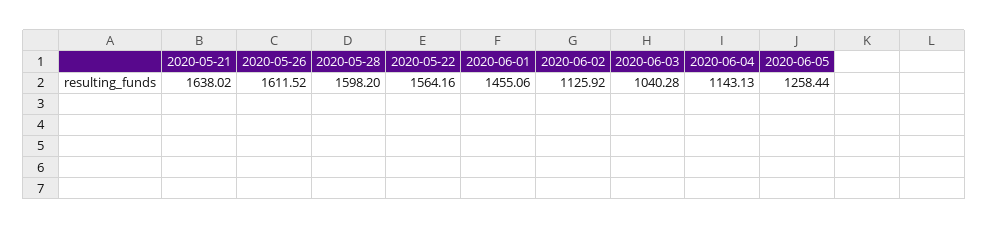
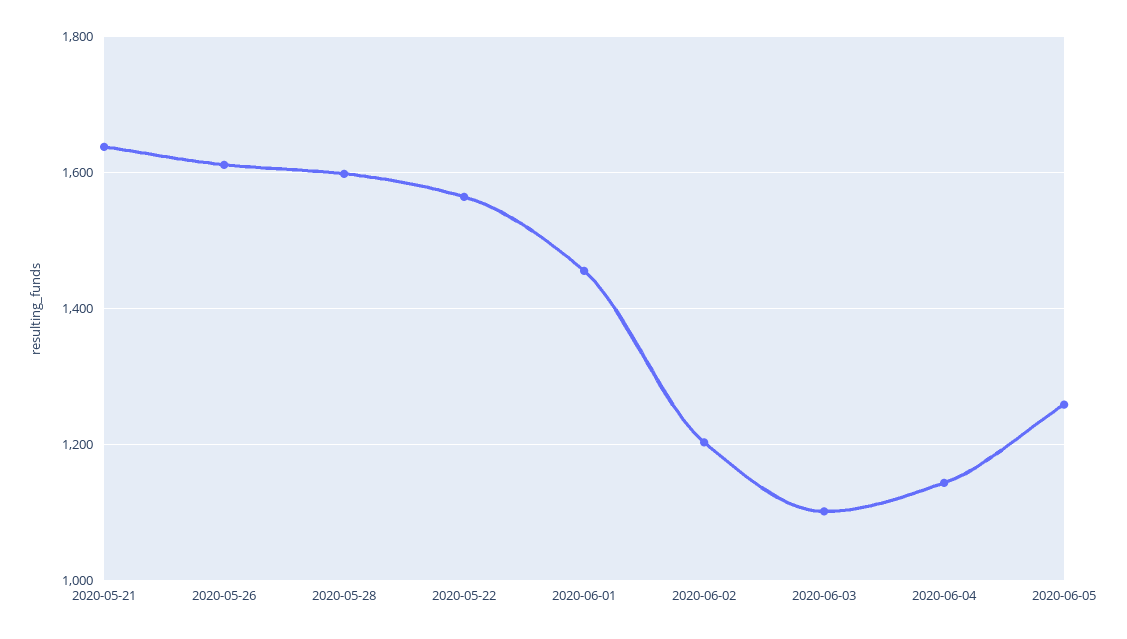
  {
    "2020-05-21": 1638.02,
    "2020-05-26": 1611.52,
    "2020-05-28": 1598.2,
    "2020-05-22": 1564.16,
    "2020-06-01": 1455.06,
-   "2020-06-02": 1125.92,
+   "2020-06-02": 1200,
-   "2020-06-03": 1040.28,
+   "2020-06-03": 1100,
    "2020-06-04": 1143.13,
    "2020-06-05": 1258.44
  }

